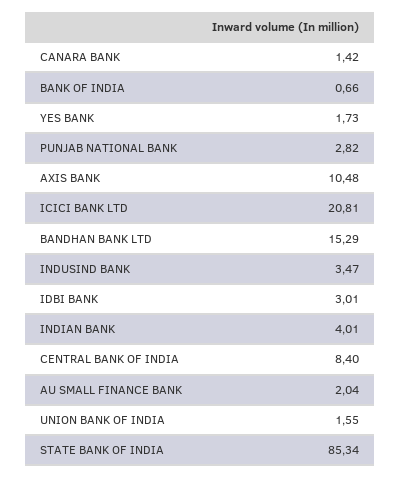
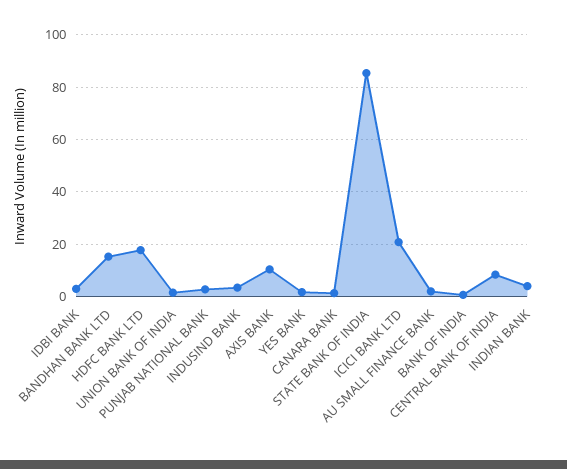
  {
    "CANARA BANK": 1.42,
    "BANK OF INDIA": 0.66,
    "YES BANK": 1.73,
    "PUNJAB NATIONAL BANK": 2.82,
    "AXIS BANK": 10.48,
    "ICICI BANK LTD": 20.81,
    "BANDHAN BANK LTD": 15.29,
    "INDUSIND BANK": 3.47,
    "IDBI BANK": 3.01,
    "INDIAN BANK": 4.01,
    "CENTRAL BANK OF INDIA": 8.4,
    "AU SMALL FINANCE BANK": 2.04,
    "UNION BANK OF INDIA": 1.55,
-   "STATE BANK OF INDIA": 85.34
+   "STATE BANK OF INDIA": 85.34,
+   "HDFC BANK LTD": 17.5
  }

